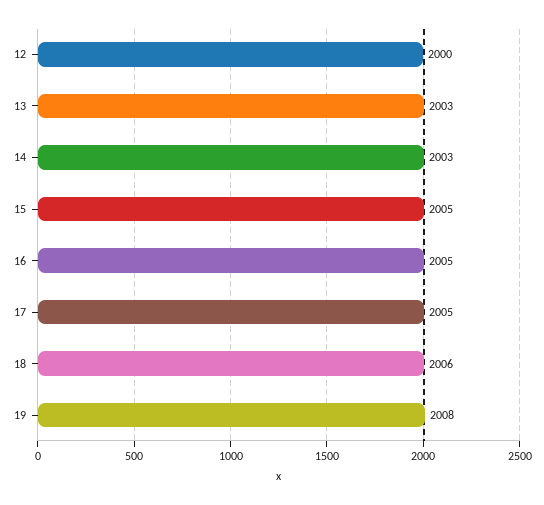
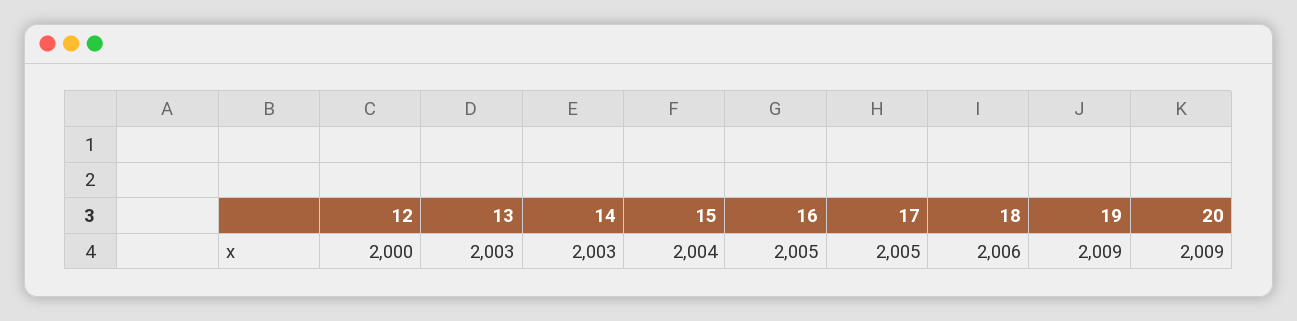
  {
    "12": 2000,
    "13": 2003,
    "14": 2003,
-   "15": 2005,
+   "15": 2004,
    "16": 2005,
    "17": 2005,
    "18": 2006,
-   "19": 2008
+   "19": 2009,
+   "20": 2009
  }

